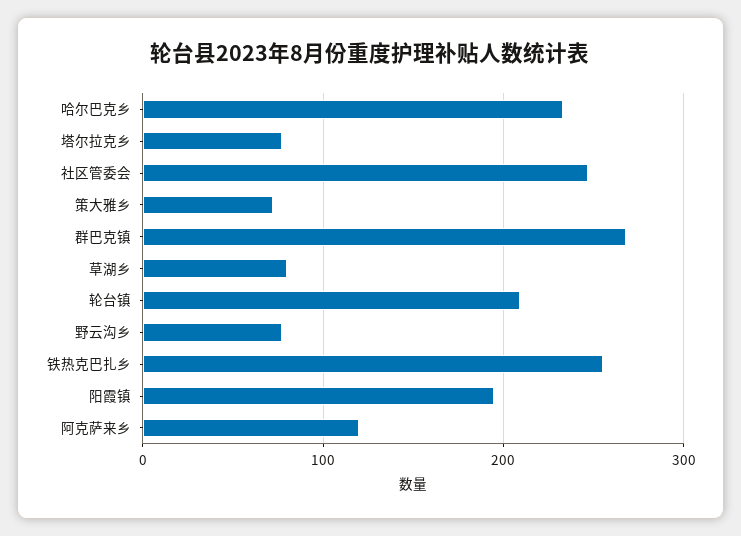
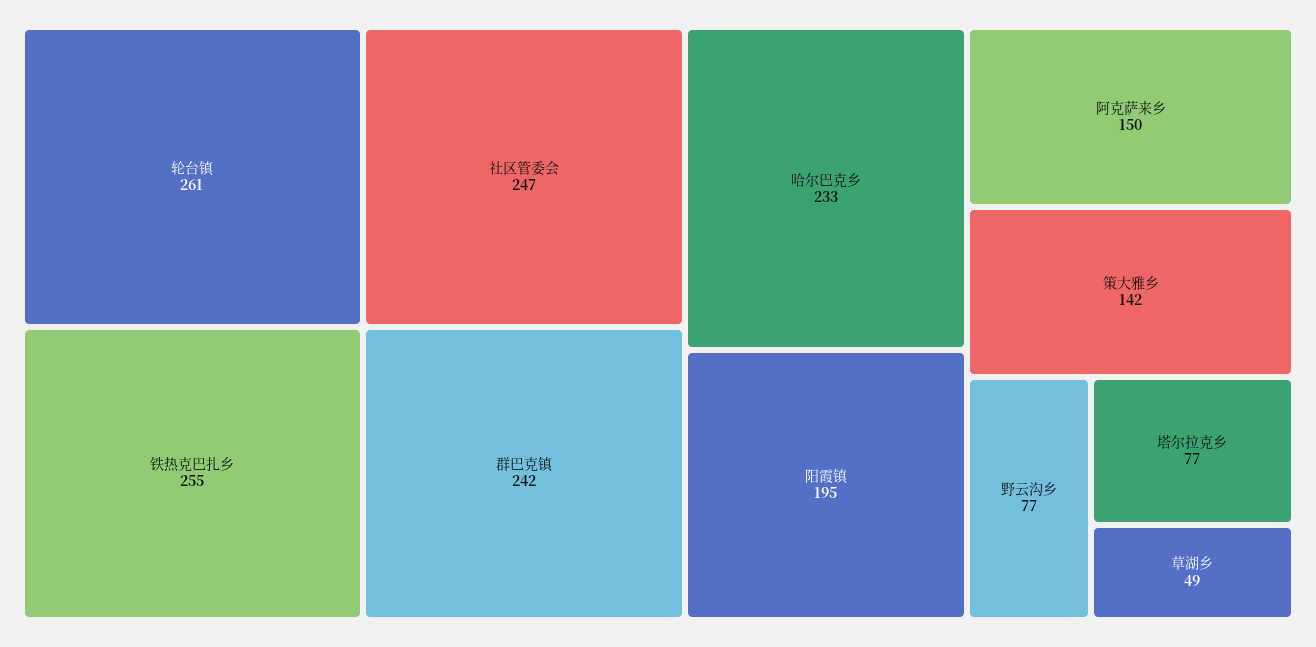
  {
    "哈尔巴克乡": 233,
    "塔尔拉克乡": 77,
    "社区管委会": 247,
-   "策大雅乡": 70,
+   "策大雅乡": 142,
-   "群巴克镇": 270,
+   "群巴克镇": 242,
-   "草湖乡": 80,
+   "草湖乡": 49,
-   "轮台镇": 210,
+   "轮台镇": 261,
    "野云沟乡": 77,
    "铁热克巴扎乡": 255,
    "阳霞镇": 195,
-   "阿克萨来乡": 120
+   "阿克萨来乡": 150
  }

